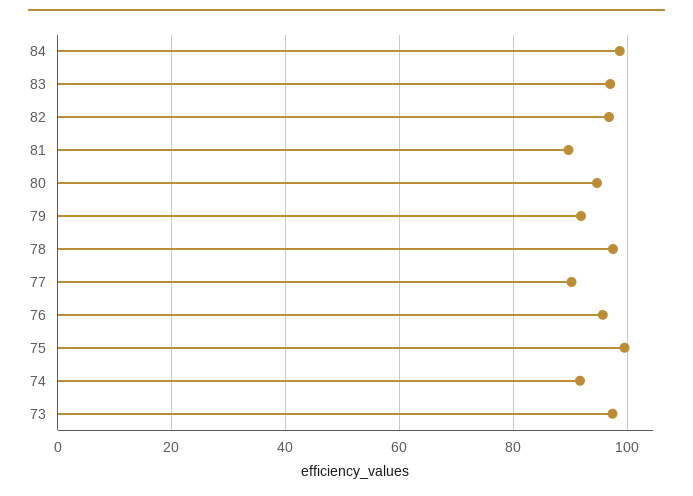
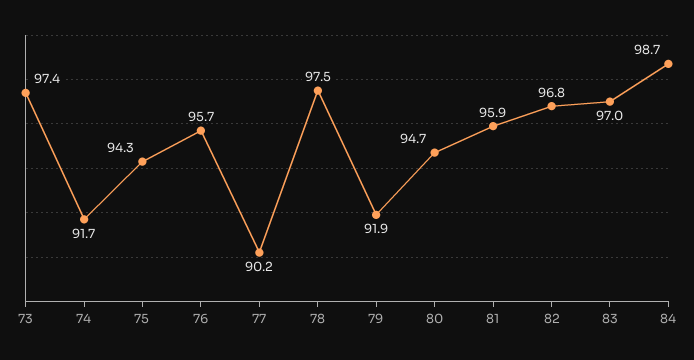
  {
    "84": 98.7,
    "83": 97,
    "82": 96.8,
-   "81": 90,
+   "81": 95.9,
    "80": 94.7,
    "79": 91.9,
    "78": 97.5,
    "77": 90.2,
    "76": 95.7,
-   "75": 100,
+   "75": 94.3,
    "74": 91.7,
    "73": 97.4
  }

